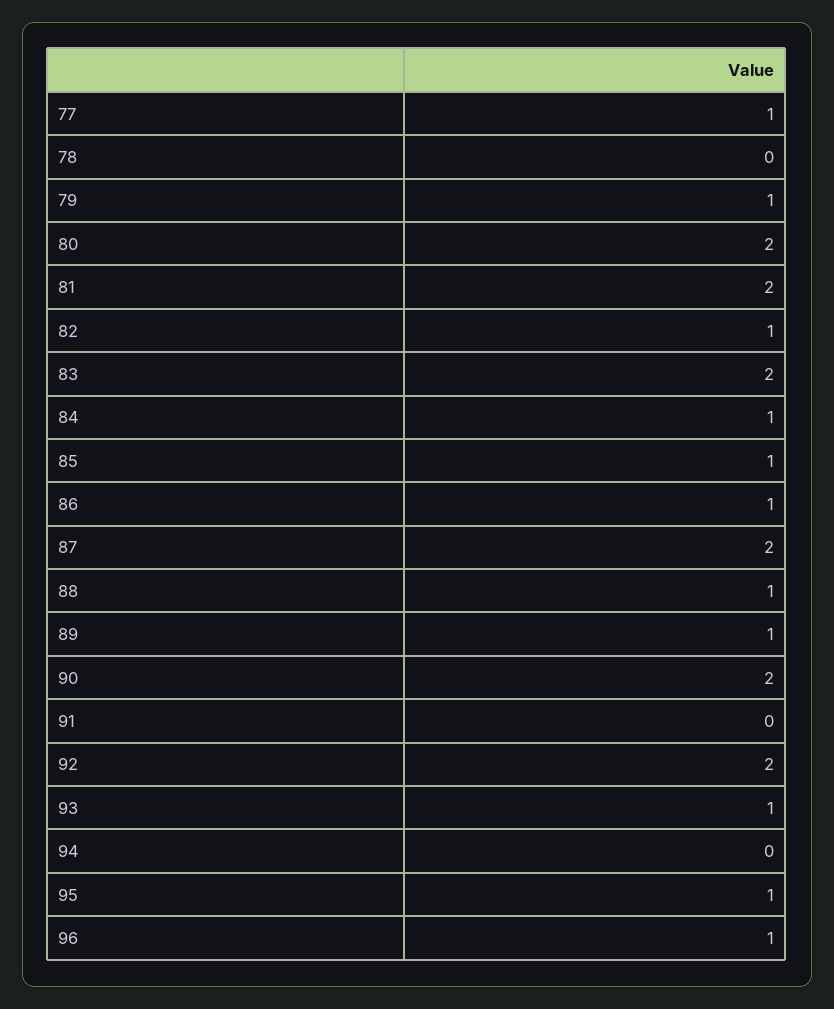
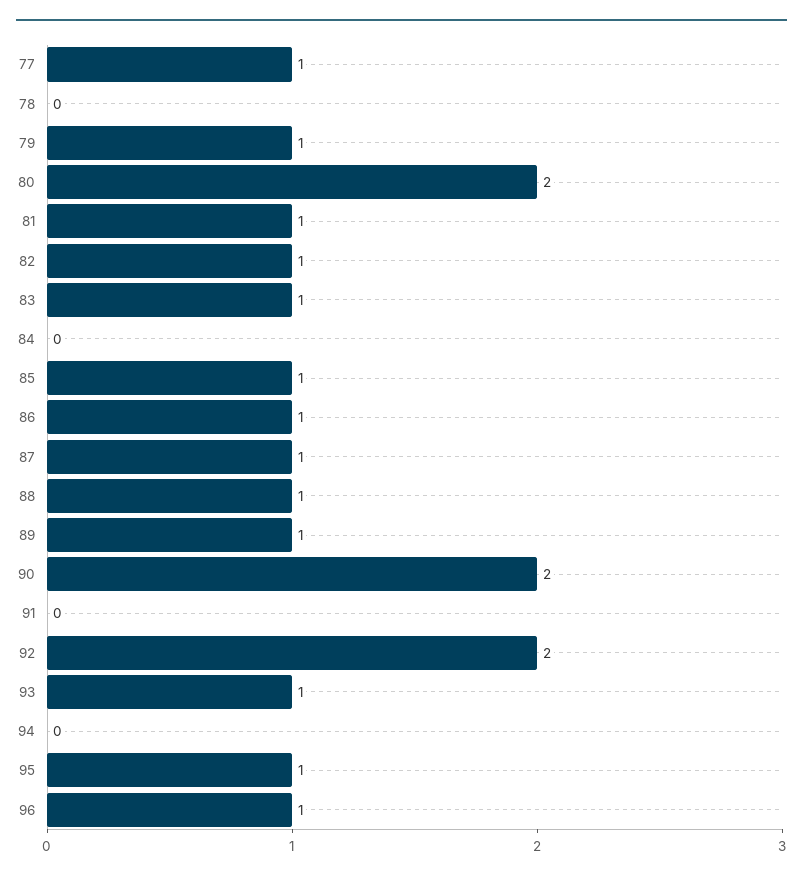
  {
    "77": 1,
    "78": 0,
    "79": 1,
    "80": 2,
-   "81": 2,
+   "81": 1,
    "82": 1,
-   "83": 2,
+   "83": 1,
-   "84": 1,
+   "84": 0,
    "85": 1,
    "86": 1,
-   "87": 2,
+   "87": 1,
    "88": 1,
    "89": 1,
    "90": 2,
    "91": 0,
    "92": 2,
    "93": 1,
    "94": 0,
    "95": 1,
    "96": 1
  }

